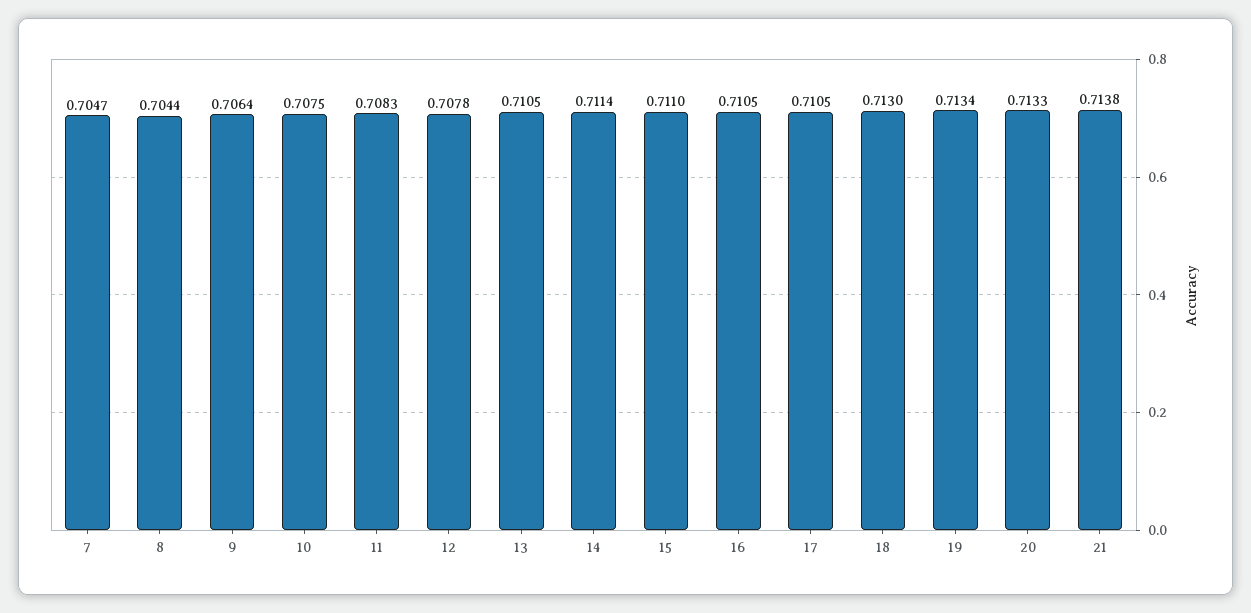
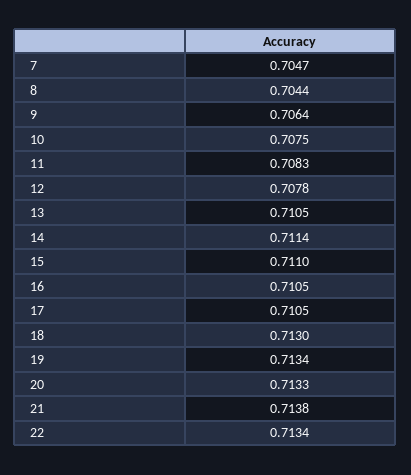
  {
    "7": 0.7047,
    "8": 0.7044,
    "9": 0.7064,
    "10": 0.7075,
    "11": 0.7083,
    "12": 0.7078,
    "13": 0.7105,
    "14": 0.7114,
    "15": 0.711,
    "16": 0.7105,
    "17": 0.7105,
    "18": 0.713,
    "19": 0.7134,
    "20": 0.7133,
-   "21": 0.7138
+   "21": 0.7138,
+   "22": 0.7134
  }

